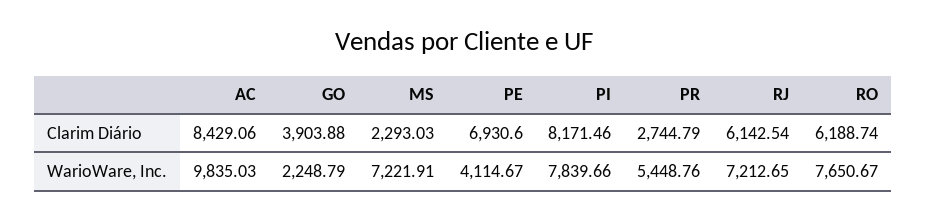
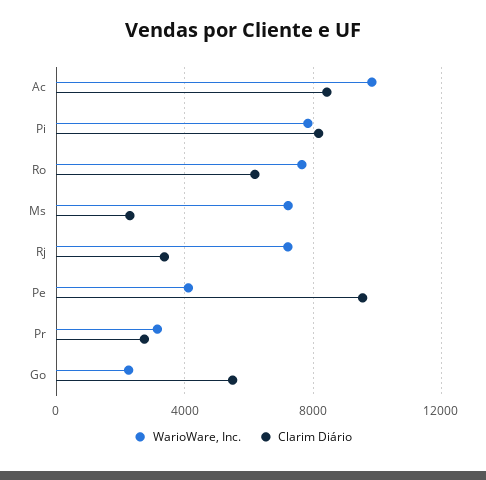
  {
    "Clarim Diário": {
      "AC": 8429.06,
-     "GO": 3903.88,
+     "GO": 5500,
      "MS": 2293.03,
-     "PE": 6930.6,
+     "PE": 9500,
      "PI": 8171.46,
      "PR": 2744.79,
-     "RJ": 6142.54,
+     "RJ": 3500,
      "RO": 6188.74
    },
    "WarioWare, Inc.": {
      "AC": 9835.03,
      "GO": 2248.79,
      "MS": 7221.91,
      "PE": 4114.67,
      "PI": 7839.66,
-     "PR": 5448.76,
+     "PR": 3000,
      "RJ": 7212.65,
      "RO": 7650.67
    }
  }

